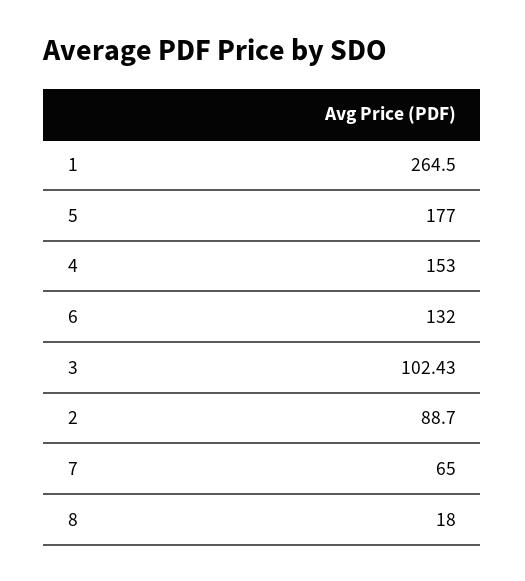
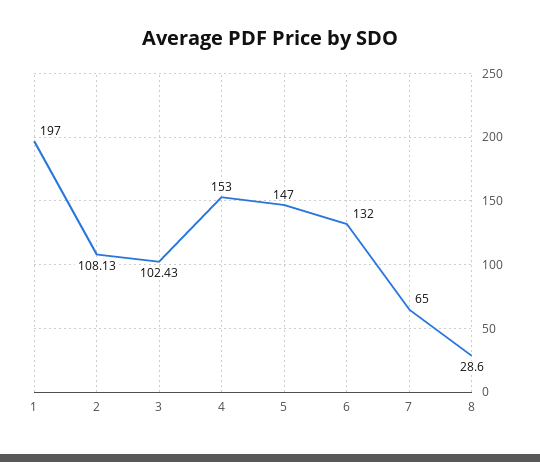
  {
-   "1": 264.5,
+   "1": 197,
-   "5": 177,
+   "5": 147,
    "4": 153,
    "6": 132,
    "3": 102.43,
-   "2": 88.7,
+   "2": 108.13,
    "7": 65,
-   "8": 18
+   "8": 28.6
  }

